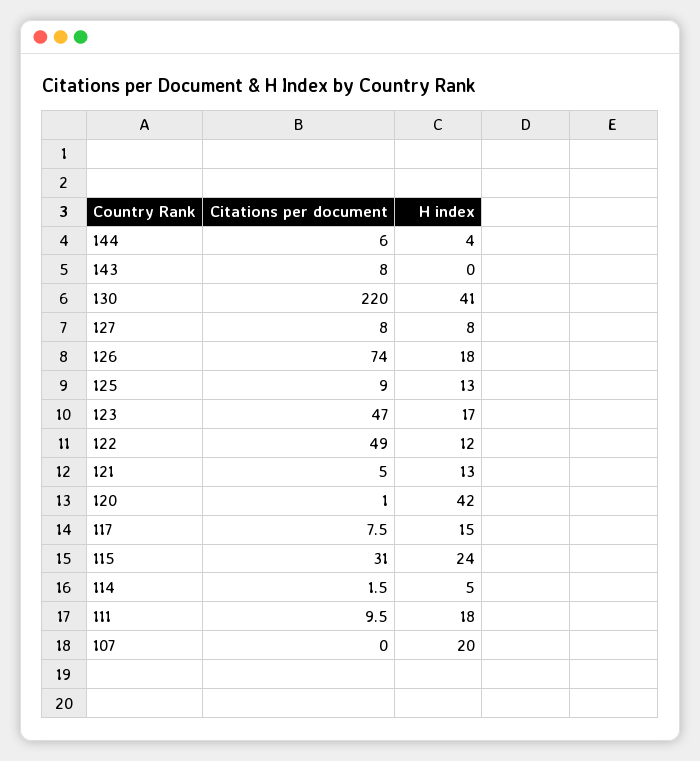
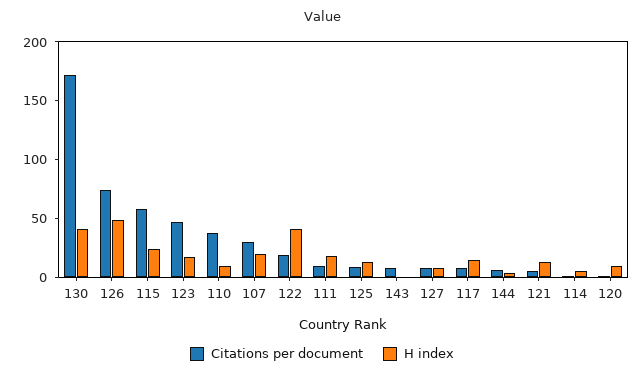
  {
    "Citations per document": {
      "144": 6,
      "143": 8,
-     "130": 220,
+     "130": 170,
      "127": 8,
      "126": 74,
      "125": 9,
      "123": 47,
-     "122": 49,
+     "122": 20,
      "121": 5,
      "120": 1,
      "117": 7.5,
-     "115": 31,
+     "115": 60,
      "114": 1.5,
      "111": 9.5,
-     "107": 0
+     "107": 30,
+     "110": 40
    },
    "H index": {
      "144": 4,
      "143": 0,
      "130": 41,
      "127": 8,
-     "126": 18,
+     "126": 50,
      "125": 13,
      "123": 17,
-     "122": 12,
+     "122": 40,
      "121": 13,
-     "120": 42,
+     "120": 10,
      "117": 15,
      "115": 24,
      "114": 5,
      "111": 18,
-     "107": 20
+     "107": 20,
+     "110": 10
    }
  }

